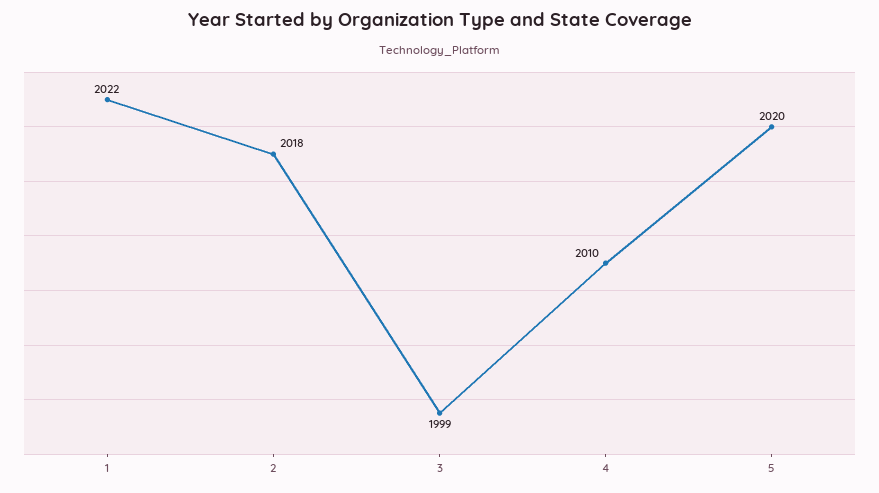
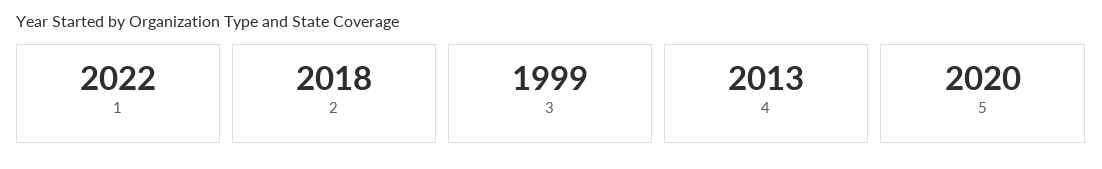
  {
    "1": 2022,
    "2": 2018,
    "3": 1999,
-   "4": 2010,
+   "4": 2013,
    "5": 2020
  }

